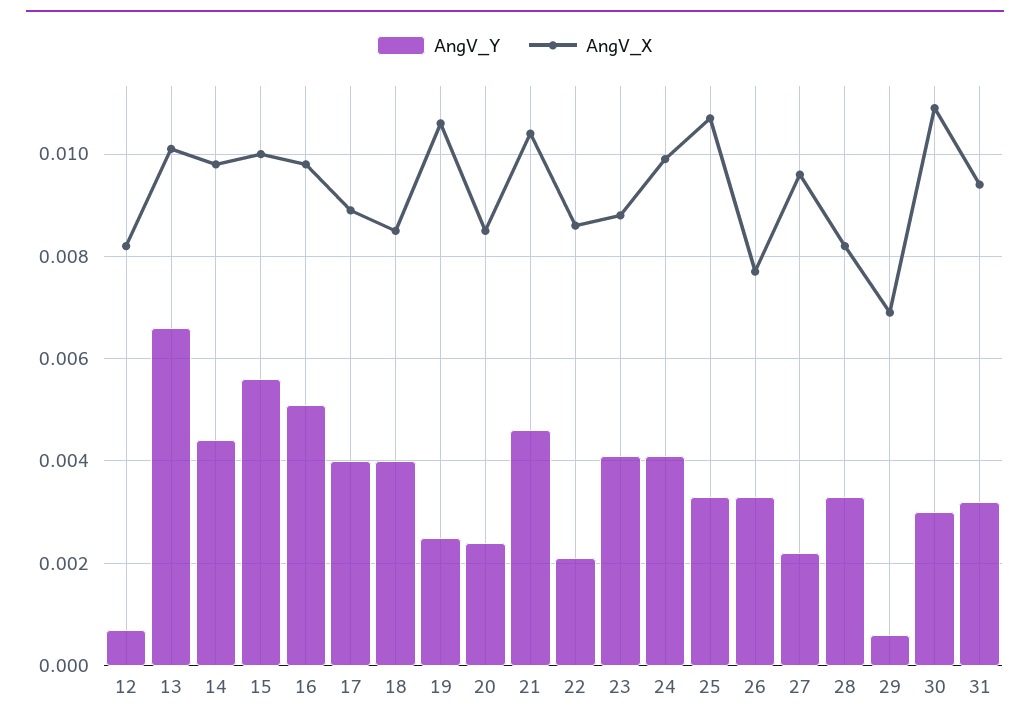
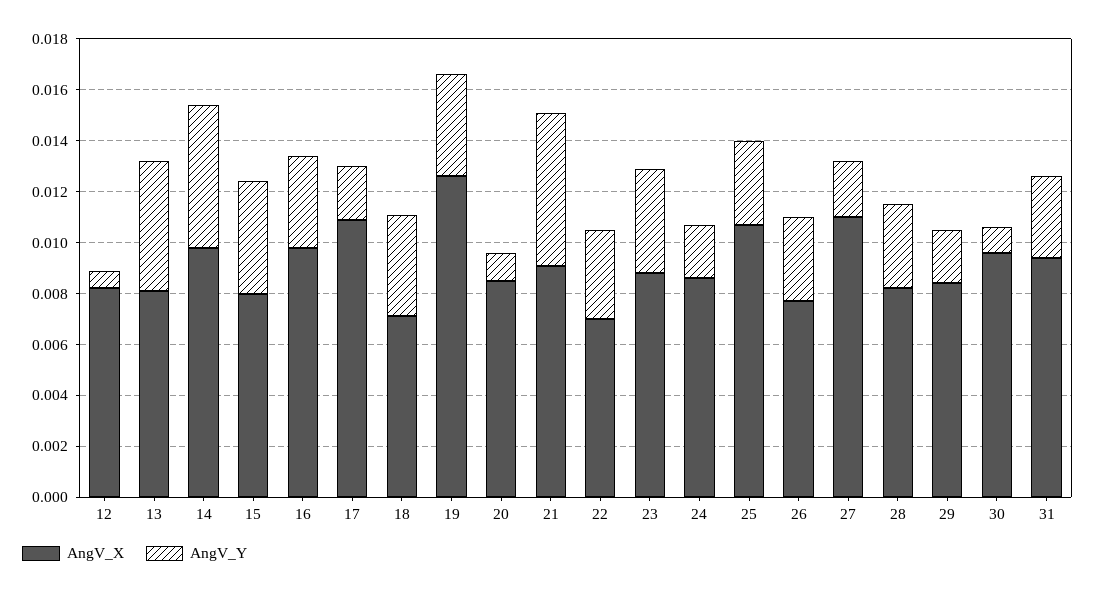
  {
    "AngV_Y": {
      "12": 0.0005,
-     "13": 0.0065,
+     "13": 0.005,
-     "14": 0.0045,
+     "14": 0.0055,
-     "15": 0.0055,
+     "15": 0.0045,
-     "16": 0.005,
+     "16": 0.0035,
-     "17": 0.004,
+     "17": 0.002,
      "18": 0.004,
-     "19": 0.0025,
+     "19": 0.004,
-     "20": 0.0025,
+     "20": 0.001,
-     "21": 0.0045,
+     "21": 0.006,
-     "22": 0.002,
+     "22": 0.0035,
      "23": 0.004,
-     "24": 0.004,
+     "24": 0.002,
      "25": 0.0035,
      "26": 0.0035,
      "27": 0.002,
      "28": 0.0035,
-     "29": 0.0005,
+     "29": 0.002,
-     "30": 0.003,
+     "30": 0.001,
      "31": 0.003
    },
    "AngV_X": {
      "12": 0.008,
-     "13": 0.01,
+     "13": 0.008,
      "14": 0.01,
-     "15": 0.01,
+     "15": 0.008,
      "16": 0.01,
-     "17": 0.009,
+     "17": 0.011,
-     "18": 0.0085,
+     "18": 0.007,
-     "19": 0.0105,
+     "19": 0.0125,
      "20": 0.0085,
-     "21": 0.0105,
+     "21": 0.009,
-     "22": 0.0085,
+     "22": 0.007,
      "23": 0.009,
-     "24": 0.01,
+     "24": 0.0085,
      "25": 0.0105,
      "26": 0.0075,
-     "27": 0.0095,
+     "27": 0.011,
      "28": 0.008,
-     "29": 0.007,
+     "29": 0.0085,
-     "30": 0.011,
+     "30": 0.0095,
      "31": 0.0095
    }
  }

